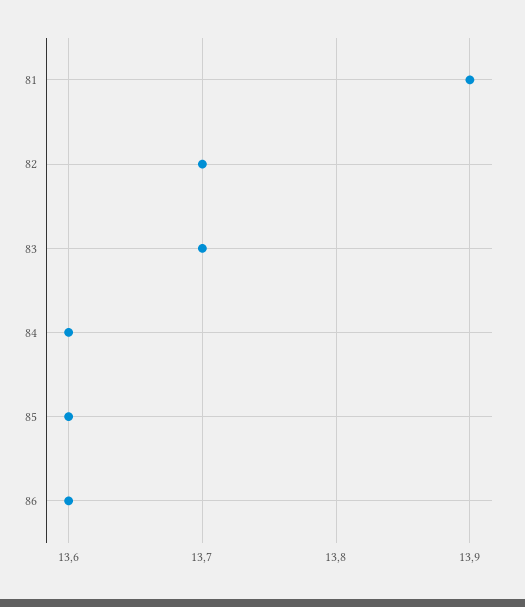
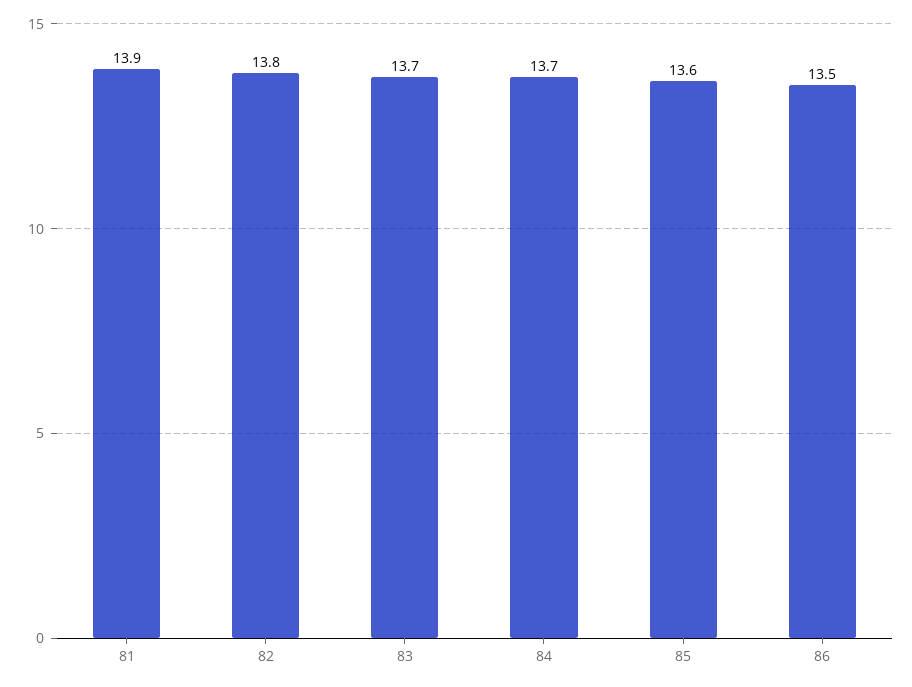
  {
    "81": 13.9,
-   "82": 13.7,
+   "82": 13.8,
    "83": 13.7,
-   "84": 13.6,
+   "84": 13.7,
    "85": 13.6,
-   "86": 13.6
+   "86": 13.5
  }

